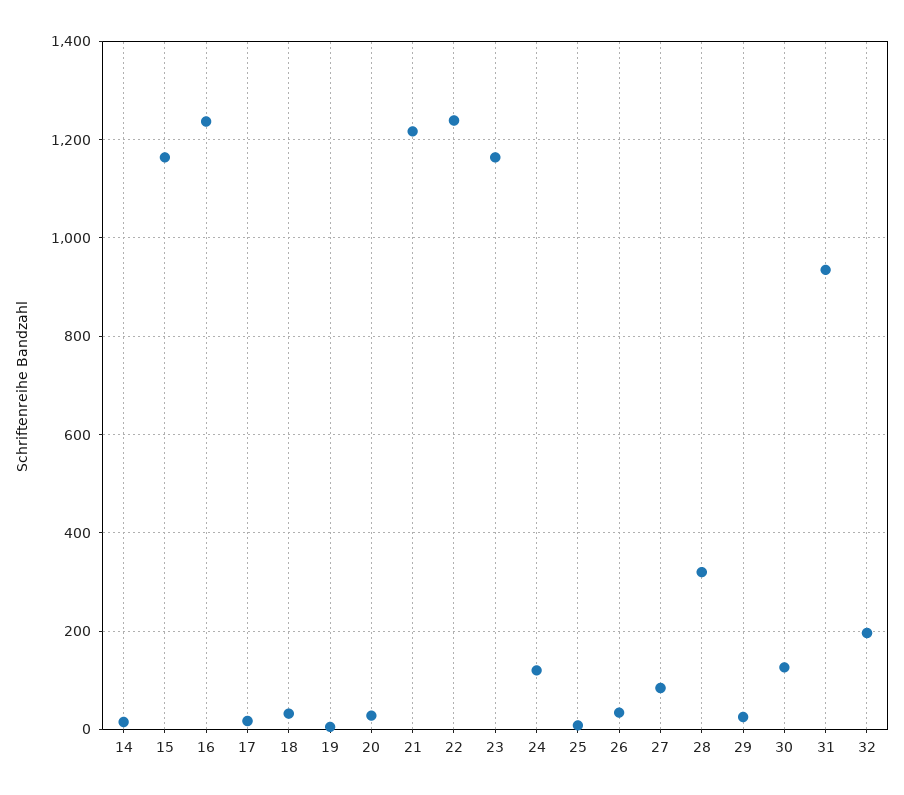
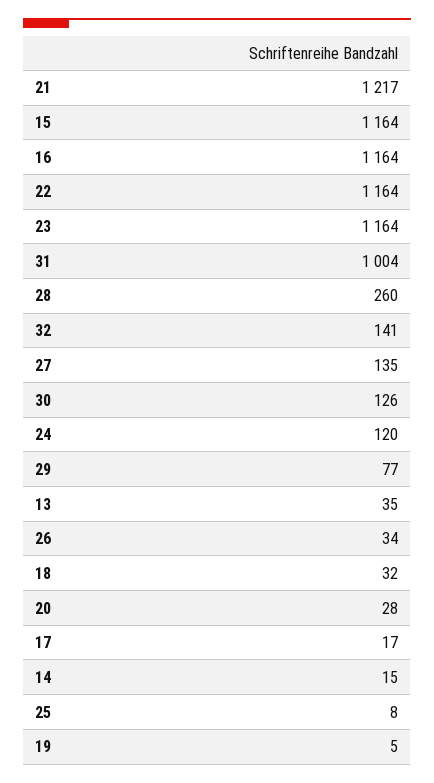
  {
    "14": 15,
    "15": 1164,
-   "16": 1240,
+   "16": 1164,
    "17": 17,
    "18": 32,
    "19": 5,
    "20": 28,
    "21": 1217,
-   "22": 1240,
+   "22": 1164,
    "23": 1164,
    "24": 120,
    "25": 8,
    "26": 34,
-   "27": 80,
+   "27": 135,
-   "28": 320,
+   "28": 260,
-   "29": 20,
+   "29": 77,
    "30": 126,
-   "31": 940,
+   "31": 1004,
-   "32": 200
+   "32": 141,
+   "13": 35
  }

